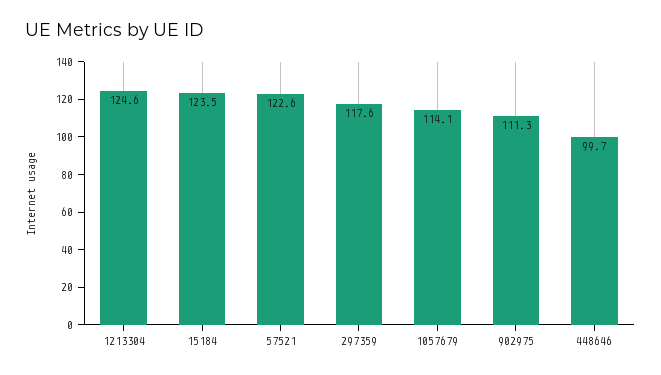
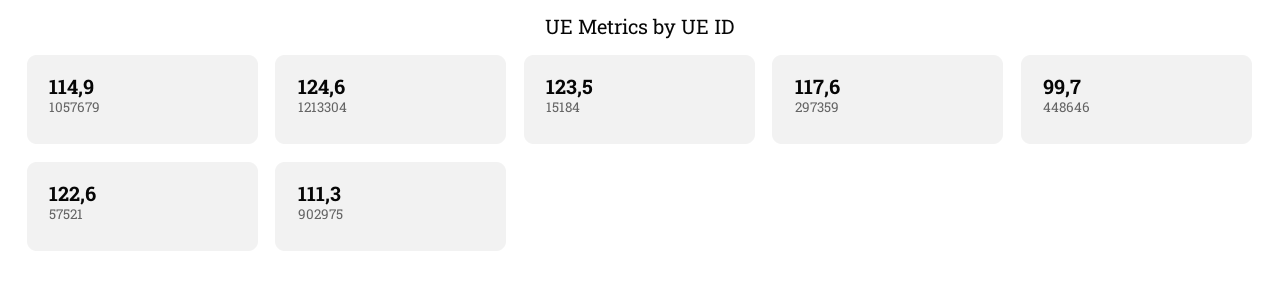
  {
    "1213304": 124.6,
    "15184": 123.5,
    "57521": 122.6,
    "297359": 117.6,
-   "1057679": 114.1,
+   "1057679": 114.9,
    "902975": 111.3,
    "448646": 99.7
  }

